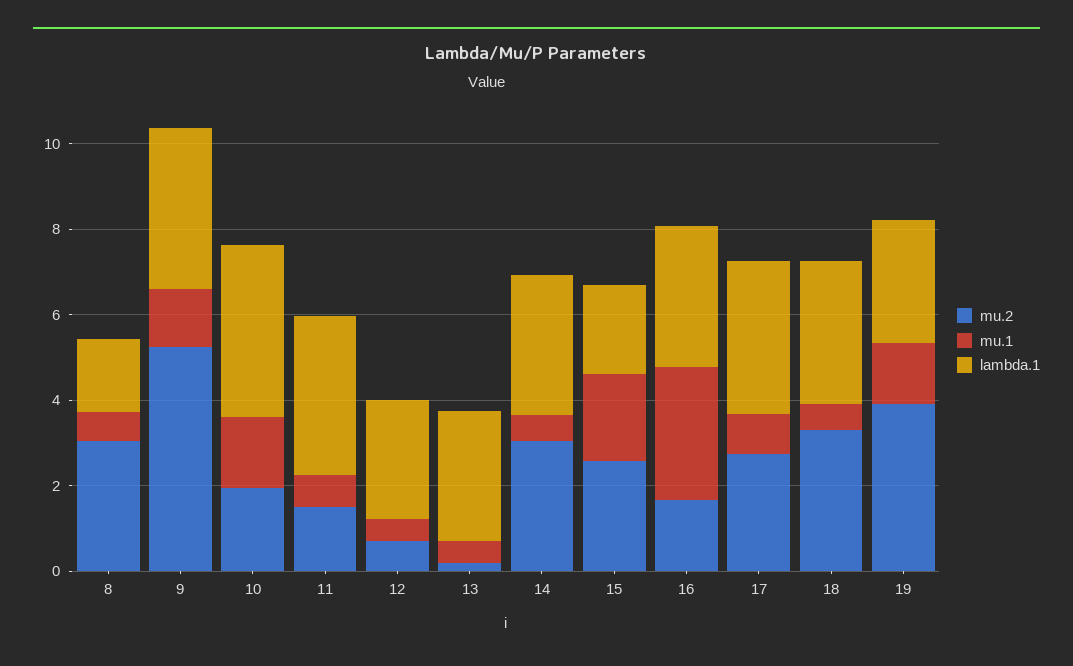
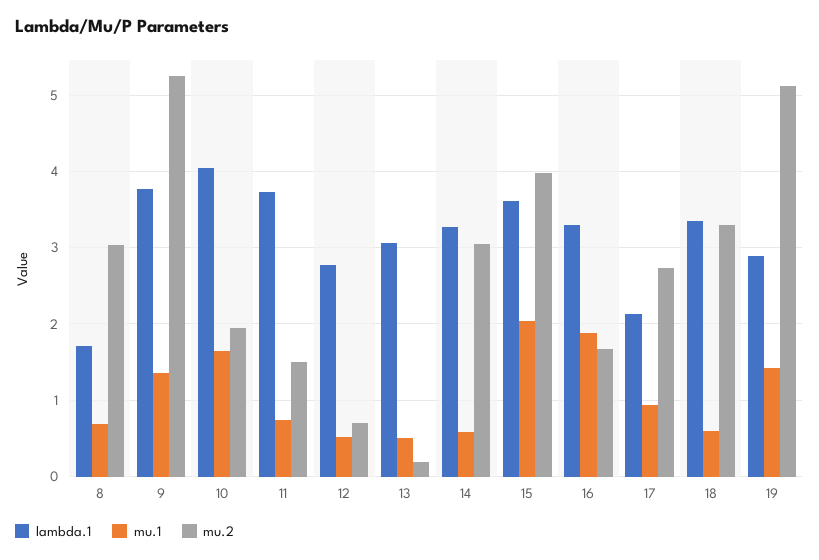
  {
    "mu.2": {
      "8": 3,
      "9": 5.3,
      "10": 1.9,
      "11": 1.5,
      "12": 0.7,
      "13": 0.2,
      "14": 3.1,
-     "15": 2.5,
+     "15": 4,
      "16": 1.7,
      "17": 2.7,
      "18": 3.3,
-     "19": 4
+     "19": 5.1
    },
    "mu.1": {
      "8": 0.7,
      "9": 1.4,
      "10": 1.6,
      "11": 0.7,
      "12": 0.5,
      "13": 0.5,
      "14": 0.6,
      "15": 2,
-     "16": 3,
+     "16": 1.9,
      "17": 0.9,
      "18": 0.6,
      "19": 1.4
    },
    "lambda.1": {
      "8": 1.7,
      "9": 3.8,
      "10": 4,
      "11": 3.7,
      "12": 2.8,
      "13": 3.1,
      "14": 3.3,
-     "15": 2,
+     "15": 3.6,
      "16": 3.3,
-     "17": 3.5,
+     "17": 2.1,
      "18": 3.3,
      "19": 2.9
    }
  }

